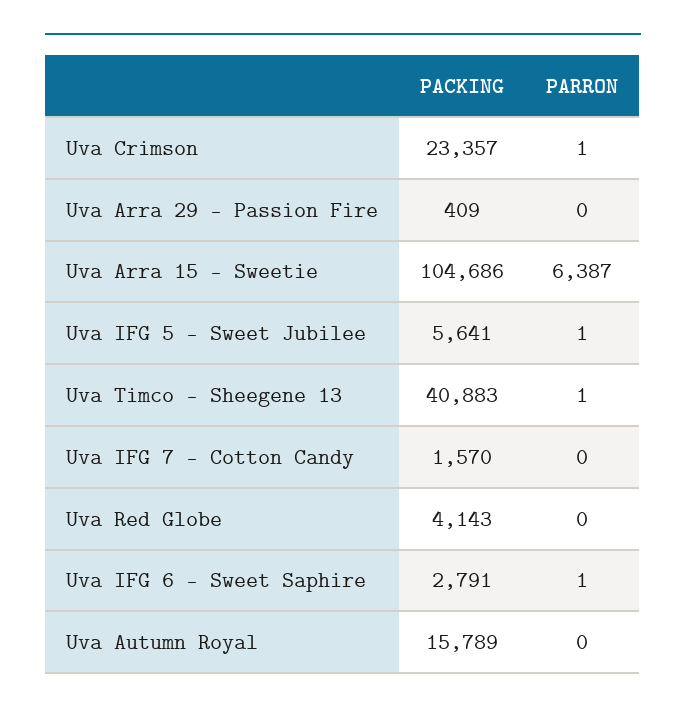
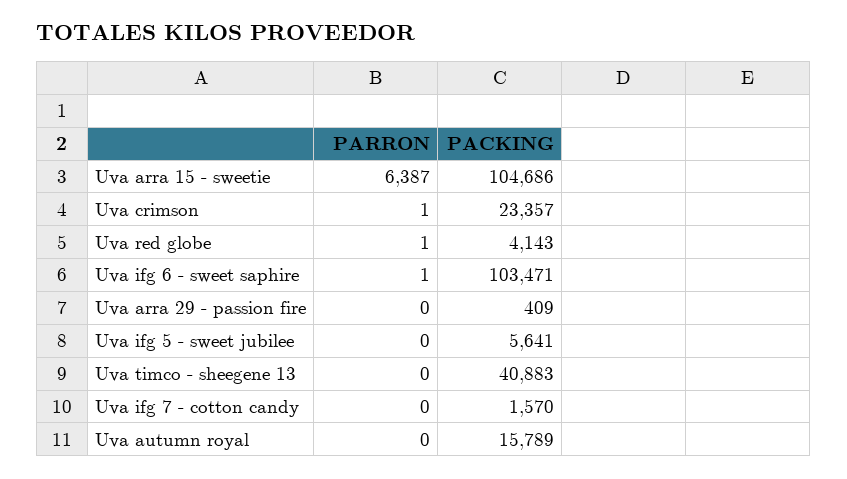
  {
    "PACKING": {
      "Uva Crimson": 23357,
      "Uva Arra 29 - Passion Fire": 409,
      "Uva Arra 15 - Sweetie": 104686,
      "Uva IFG 5 - Sweet Jubilee": 5641,
      "Uva Timco - Sheegene 13": 40883,
      "Uva IFG 7 - Cotton Candy": 1570,
      "Uva Red Globe": 4143,
-     "Uva IFG 6 - Sweet Saphire": 2791,
+     "Uva IFG 6 - Sweet Saphire": 103471,
      "Uva Autumn Royal": 15789
    },
    "PARRON": {
      "Uva Crimson": 1,
      "Uva Arra 29 - Passion Fire": 0,
      "Uva Arra 15 - Sweetie": 6387,
-     "Uva IFG 5 - Sweet Jubilee": 1,
+     "Uva IFG 5 - Sweet Jubilee": 0,
-     "Uva Timco - Sheegene 13": 1,
+     "Uva Timco - Sheegene 13": 0,
      "Uva IFG 7 - Cotton Candy": 0,
-     "Uva Red Globe": 0,
+     "Uva Red Globe": 1,
      "Uva IFG 6 - Sweet Saphire": 1,
      "Uva Autumn Royal": 0
    }
  }

